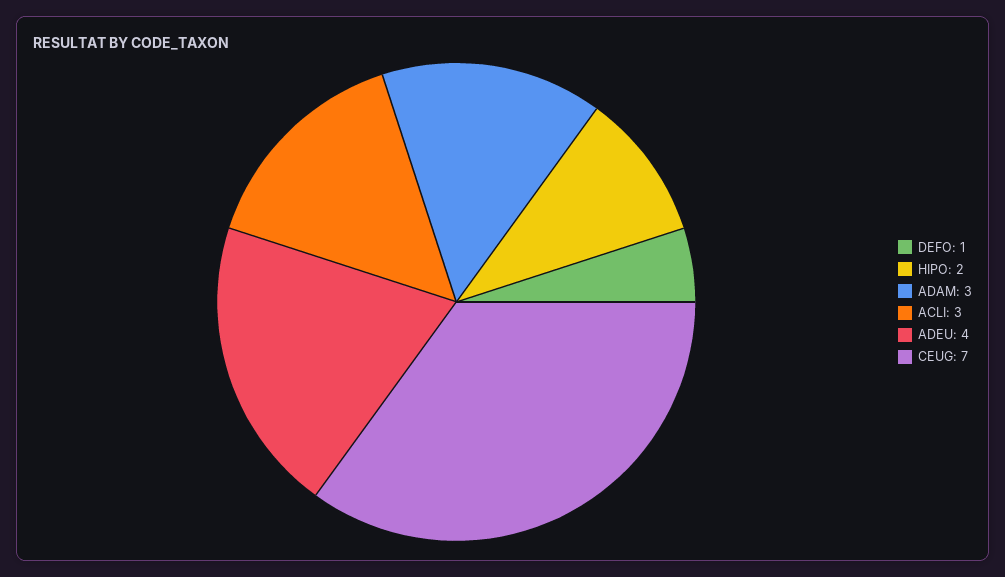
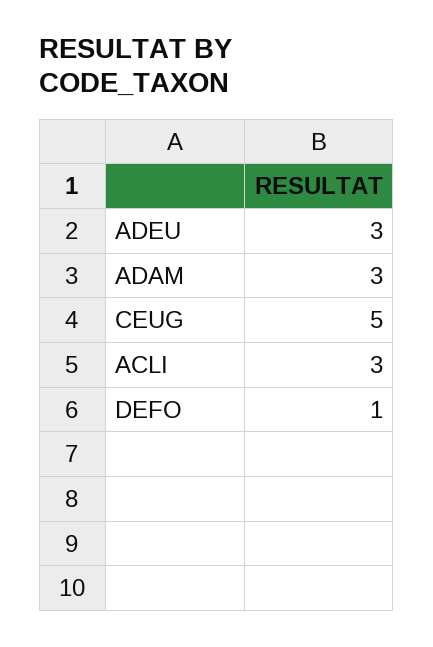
  {
    "DEFO": 1,
-   "HIPO": 2,
    "ADAM": 3,
    "ACLI": 3,
-   "ADEU": 4,
+   "ADEU": 3,
-   "CEUG": 7
+   "CEUG": 5
  }

